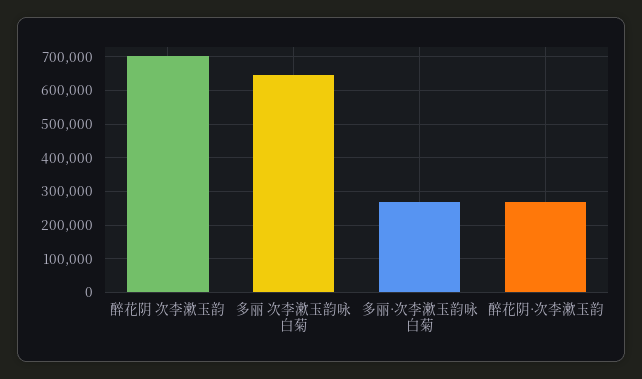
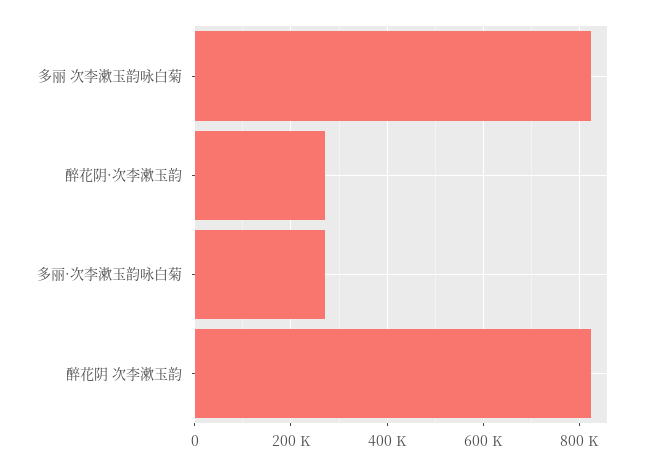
  {
-   "醉花阴 次李漱玉韵": 700000,
+   "醉花阴 次李漱玉韵": 820000,
-   "多丽 次李漱玉韵咏白菊": 640000,
+   "多丽 次李漱玉韵咏白菊": 820000,
    "多丽·次李漱玉韵咏白菊": 260000,
    "醉花阴·次李漱玉韵": 260000
  }

